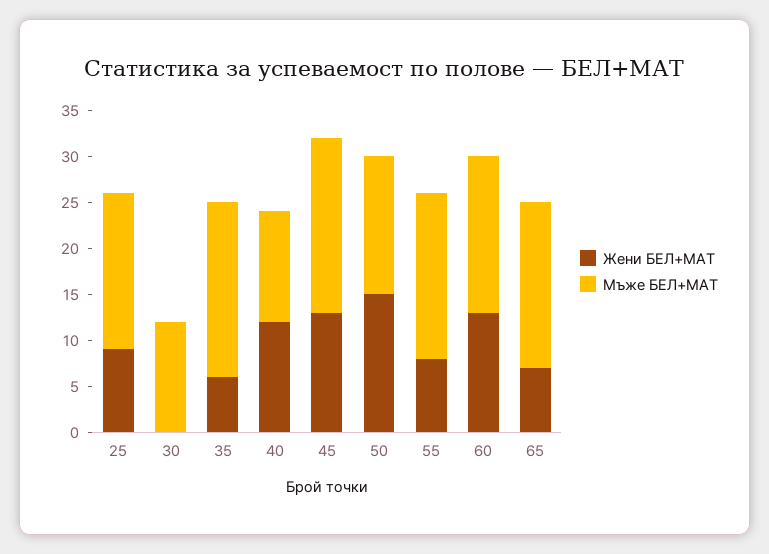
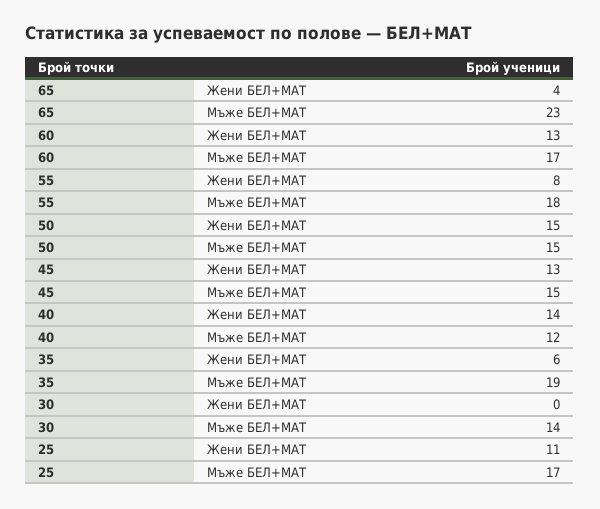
  {
    "Жени БЕЛ+МАТ": {
-     "25": 9,
+     "25": 11,
      "30": 0,
      "35": 6,
-     "40": 12,
+     "40": 14,
      "45": 13,
      "50": 15,
      "55": 8,
      "60": 13,
-     "65": 7
+     "65": 4
    },
    "Мъже БЕЛ+МАТ": {
      "25": 17,
-     "30": 12,
+     "30": 14,
      "35": 19,
      "40": 12,
-     "45": 19,
+     "45": 15,
      "50": 15,
      "55": 18,
      "60": 17,
-     "65": 18
+     "65": 23
    }
  }

